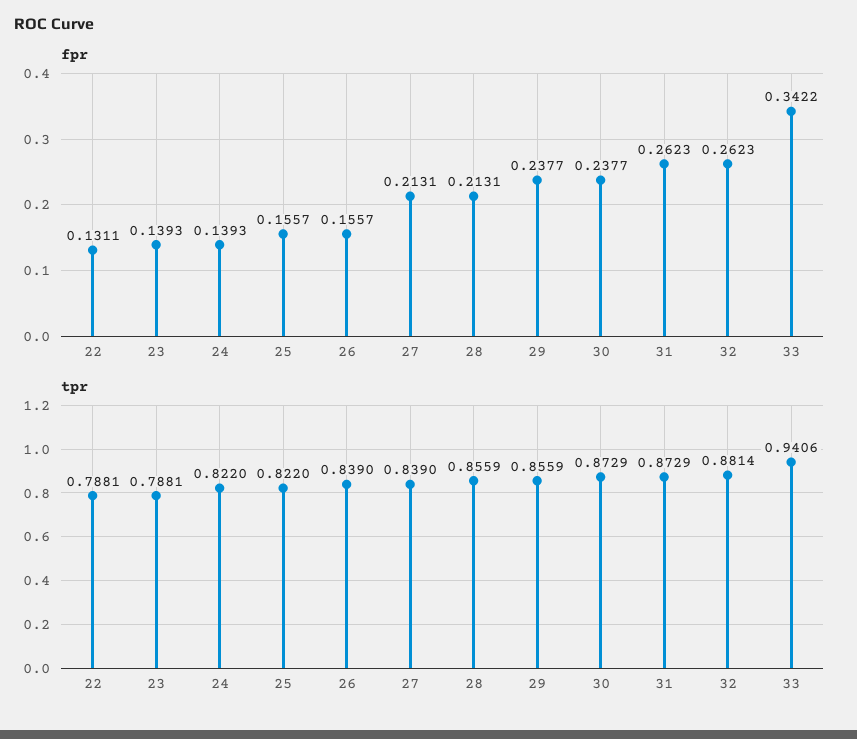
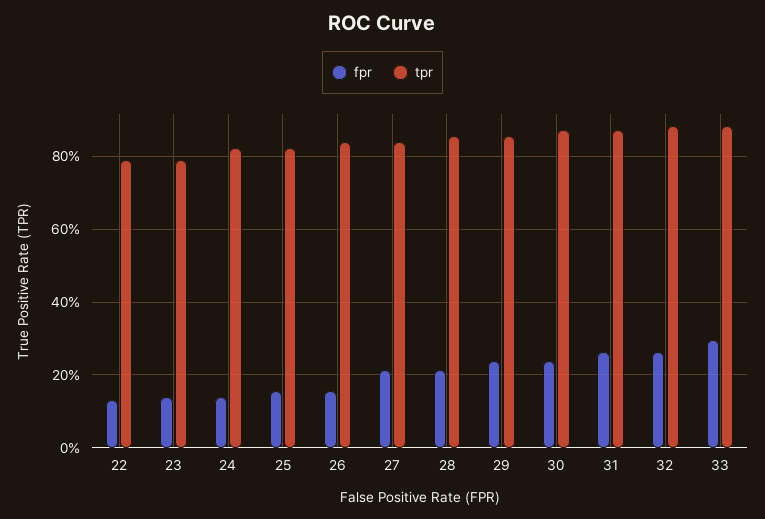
  {
    "fpr": {
      "22": 0.1311,
      "23": 0.1393,
      "24": 0.1393,
      "25": 0.1557,
      "26": 0.1557,
      "27": 0.2131,
      "28": 0.2131,
      "29": 0.2377,
      "30": 0.2377,
      "31": 0.2623,
      "32": 0.2623,
-     "33": 0.3422
+     "33": 0.3
    },
    "tpr": {
      "22": 0.7881,
      "23": 0.7881,
      "24": 0.822,
      "25": 0.822,
      "26": 0.839,
      "27": 0.839,
      "28": 0.8559,
      "29": 0.8559,
      "30": 0.8729,
      "31": 0.8729,
      "32": 0.8814,
-     "33": 0.9406
+     "33": 0.88
    }
  }

